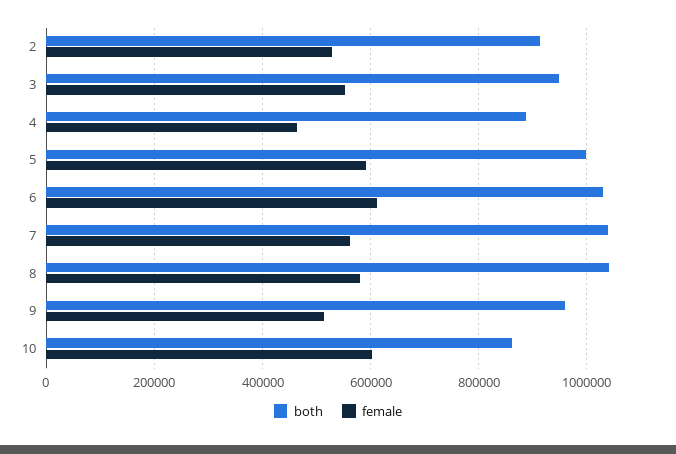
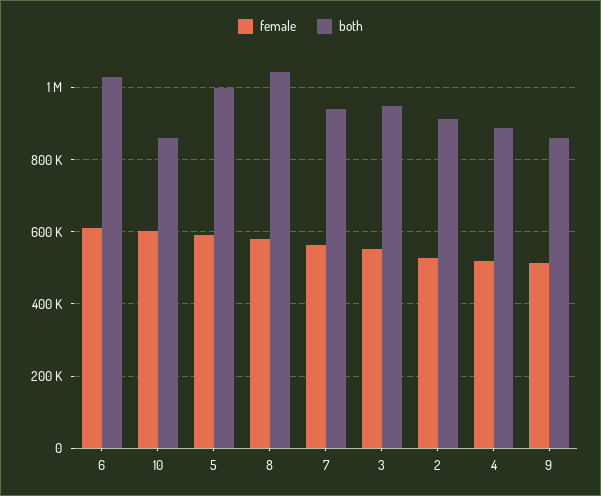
  {
    "both": {
      "2": 920000,
      "3": 940000,
      "4": 880000,
      "5": 1000000,
      "6": 1020000,
-     "7": 1040000,
+     "7": 940000,
      "8": 1040000,
-     "9": 960000,
+     "9": 860000,
      "10": 860000
    },
    "female": {
      "2": 520000,
      "3": 560000,
-     "4": 460000,
+     "4": 520000,
      "5": 600000,
      "6": 620000,
      "7": 560000,
      "8": 580000,
      "9": 520000,
      "10": 600000
    }
  }

